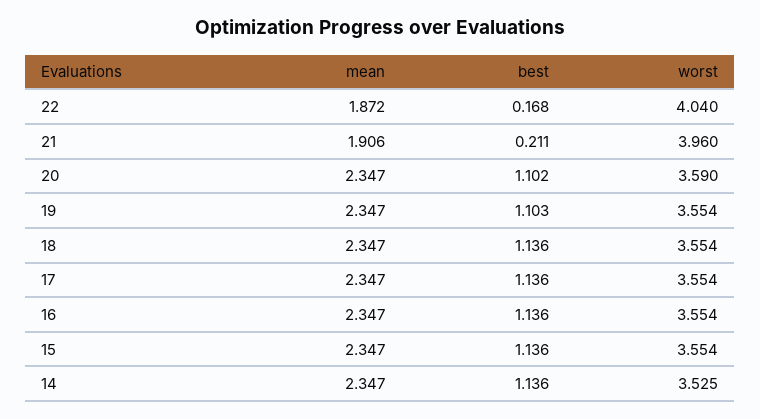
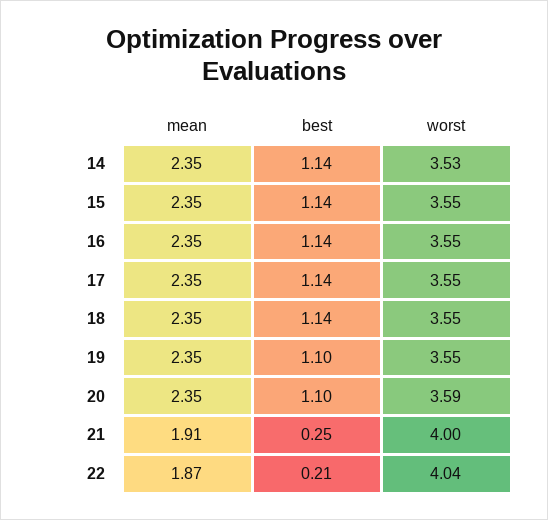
  {
    "mean": {
      "22": 1.872,
      "21": 1.906,
      "20": 2.347,
      "19": 2.347,
      "18": 2.347,
      "17": 2.347,
      "16": 2.347,
      "15": 2.347,
      "14": 2.347
    },
    "best": {
-     "22": 0.168,
+     "22": 0.21,
-     "21": 0.211,
+     "21": 0.25,
      "20": 1.102,
      "19": 1.103,
      "18": 1.136,
      "17": 1.136,
      "16": 1.136,
      "15": 1.136,
      "14": 1.136
    },
    "worst": {
      "22": 4.04,
-     "21": 3.96,
+     "21": 4,
      "20": 3.59,
      "19": 3.554,
      "18": 3.554,
      "17": 3.554,
      "16": 3.554,
      "15": 3.554,
      "14": 3.525
    }
  }

